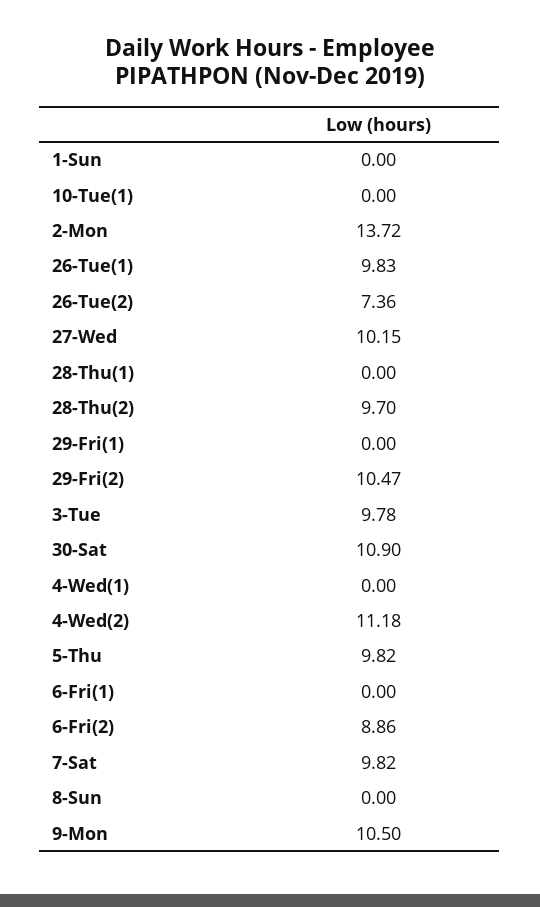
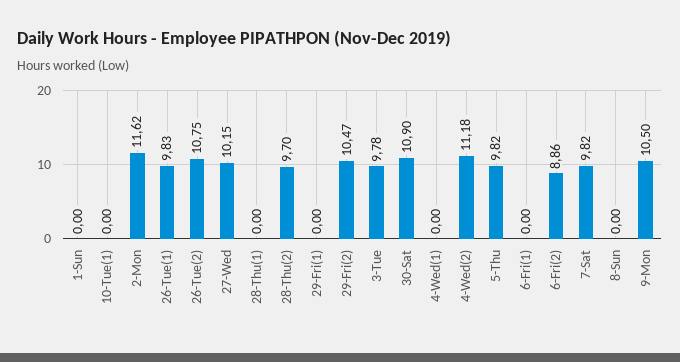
  {
    "1-Sun": 0,
    "10-Tue(1)": 0,
-   "2-Mon": 13.72,
+   "2-Mon": 11.62,
    "26-Tue(1)": 9.83,
-   "26-Tue(2)": 7.36,
+   "26-Tue(2)": 10.75,
    "27-Wed": 10.15,
    "28-Thu(1)": 0,
    "28-Thu(2)": 9.7,
    "29-Fri(1)": 0,
    "29-Fri(2)": 10.47,
    "3-Tue": 9.78,
    "30-Sat": 10.9,
    "4-Wed(1)": 0,
    "4-Wed(2)": 11.18,
    "5-Thu": 9.82,
    "6-Fri(1)": 0,
    "6-Fri(2)": 8.86,
    "7-Sat": 9.82,
    "8-Sun": 0,
    "9-Mon": 10.5
  }

